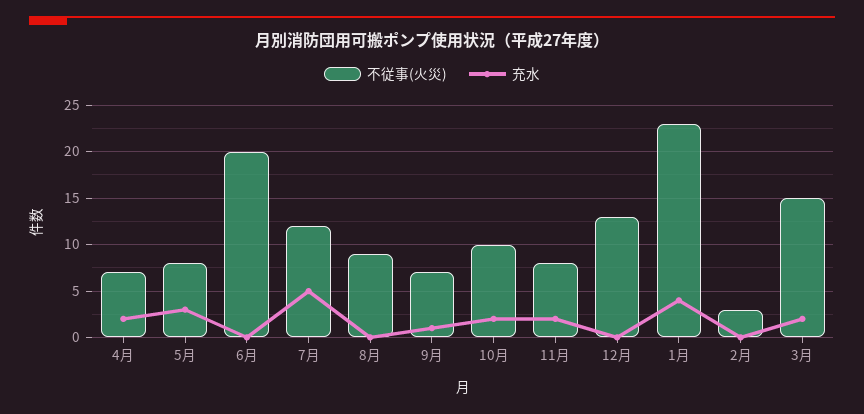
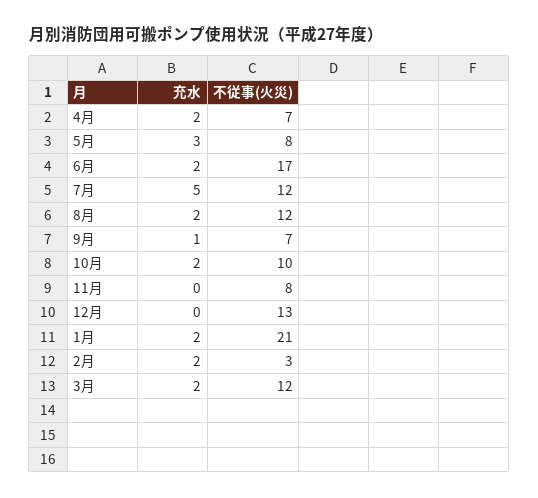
  {
    "不従事(火災)": {
      "4月": 7,
      "5月": 8,
-     "6月": 20,
+     "6月": 17,
      "7月": 12,
-     "8月": 9,
+     "8月": 12,
      "9月": 7,
      "10月": 10,
      "11月": 8,
      "12月": 13,
-     "1月": 23,
+     "1月": 21,
      "2月": 3,
-     "3月": 15
+     "3月": 12
    },
    "充水": {
      "4月": 2,
      "5月": 3,
-     "6月": 0,
+     "6月": 2,
      "7月": 5,
-     "8月": 0,
+     "8月": 2,
      "9月": 1,
      "10月": 2,
-     "11月": 2,
+     "11月": 0,
      "12月": 0,
-     "1月": 4,
+     "1月": 2,
-     "2月": 0,
+     "2月": 2,
      "3月": 2
    }
  }

